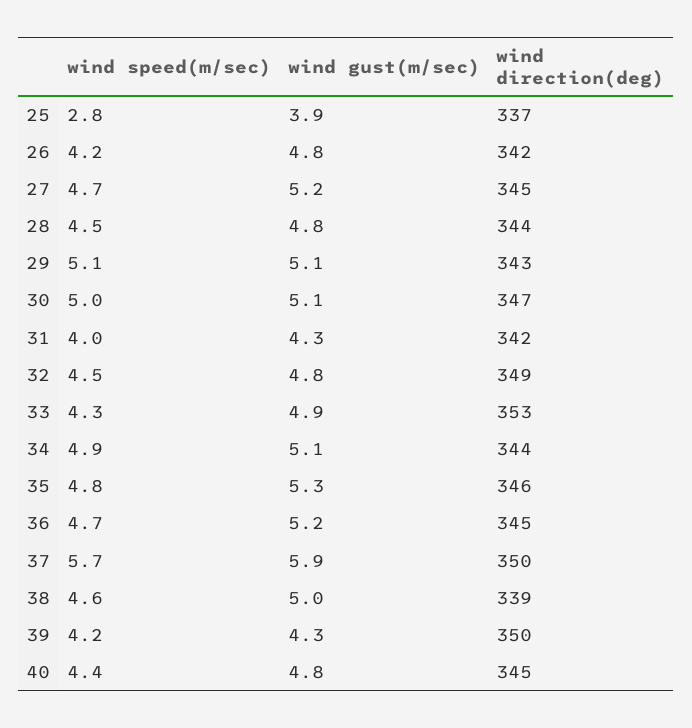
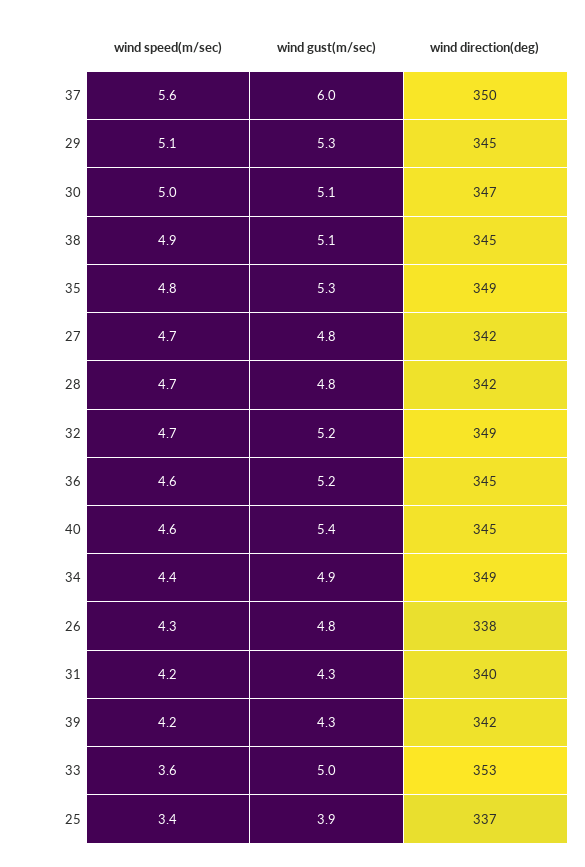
  {
    "wind speed(m/sec)": {
-     "25": 2.8,
+     "25": 3.4,
-     "26": 4.2,
+     "26": 4.3,
      "27": 4.7,
-     "28": 4.5,
+     "28": 4.7,
      "29": 5.1,
      "30": 5,
-     "31": 4,
+     "31": 4.2,
-     "32": 4.5,
+     "32": 4.7,
-     "33": 4.3,
+     "33": 3.6,
-     "34": 4.9,
+     "34": 4.4,
      "35": 4.8,
-     "36": 4.7,
+     "36": 4.6,
-     "37": 5.7,
+     "37": 5.6,
-     "38": 4.6,
+     "38": 4.9,
      "39": 4.2,
-     "40": 4.4
+     "40": 4.6
    },
    "wind gust(m/sec)": {
      "25": 3.9,
      "26": 4.8,
-     "27": 5.2,
+     "27": 4.8,
      "28": 4.8,
-     "29": 5.1,
+     "29": 5.3,
      "30": 5.1,
      "31": 4.3,
-     "32": 4.8,
+     "32": 5.2,
-     "33": 4.9,
+     "33": 5,
-     "34": 5.1,
+     "34": 4.9,
      "35": 5.3,
      "36": 5.2,
-     "37": 5.9,
+     "37": 6,
-     "38": 5,
+     "38": 5.1,
      "39": 4.3,
-     "40": 4.8
+     "40": 5.4
    },
    "wind direction(deg)": {
      "25": 337,
-     "26": 342,
+     "26": 338,
-     "27": 345,
+     "27": 342,
-     "28": 344,
+     "28": 342,
-     "29": 343,
+     "29": 345,
      "30": 347,
-     "31": 342,
+     "31": 340,
      "32": 349,
      "33": 353,
-     "34": 344,
+     "34": 349,
-     "35": 346,
+     "35": 349,
      "36": 345,
      "37": 350,
-     "38": 339,
+     "38": 345,
-     "39": 350,
+     "39": 342,
      "40": 345
    }
  }

